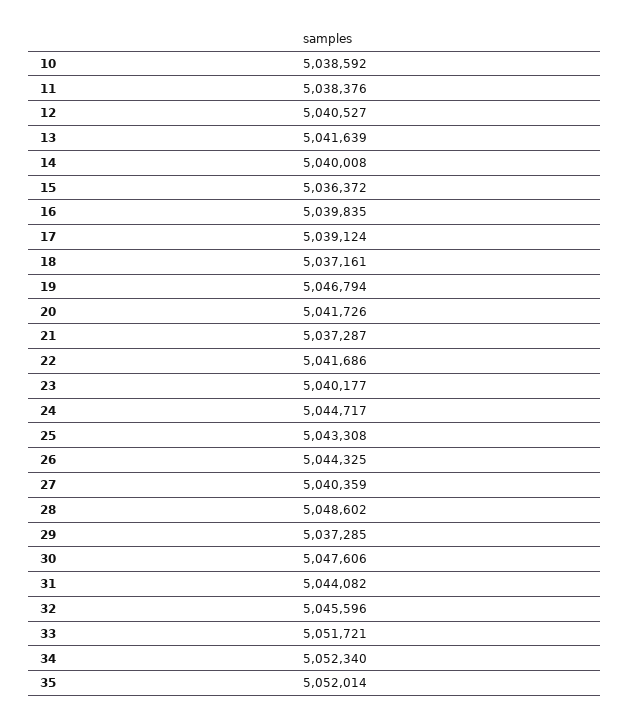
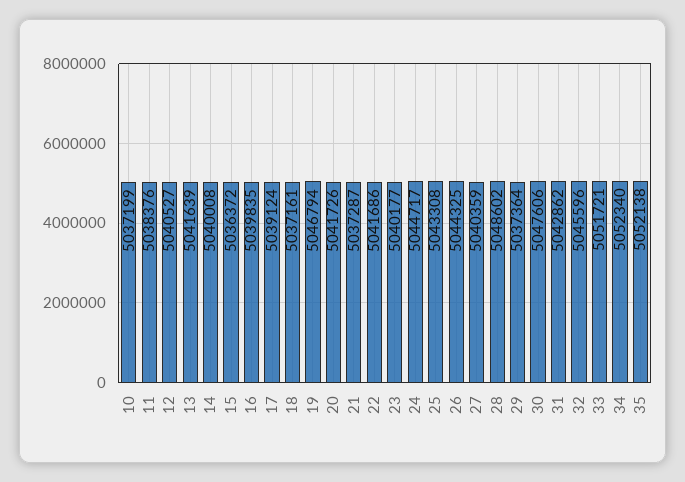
  {
-   "10": 5038592,
+   "10": 5037199,
    "11": 5038376,
    "12": 5040527,
    "13": 5041639,
    "14": 5040008,
    "15": 5036372,
    "16": 5039835,
    "17": 5039124,
    "18": 5037161,
    "19": 5046794,
    "20": 5041726,
    "21": 5037287,
    "22": 5041686,
    "23": 5040177,
    "24": 5044717,
    "25": 5043308,
    "26": 5044325,
    "27": 5040359,
    "28": 5048602,
-   "29": 5037285,
+   "29": 5037364,
    "30": 5047606,
-   "31": 5044082,
+   "31": 5042862,
    "32": 5045596,
    "33": 5051721,
    "34": 5052340,
-   "35": 5052014
+   "35": 5052138
  }

